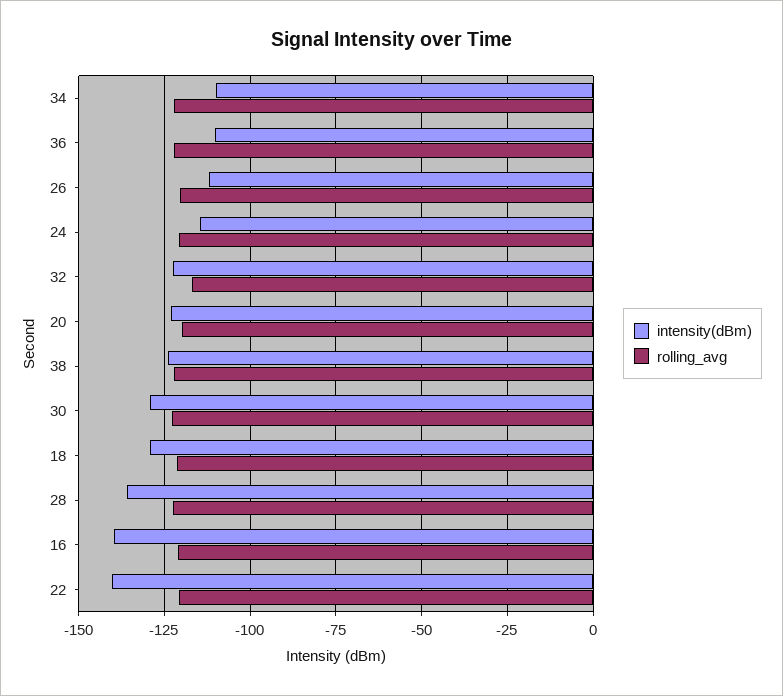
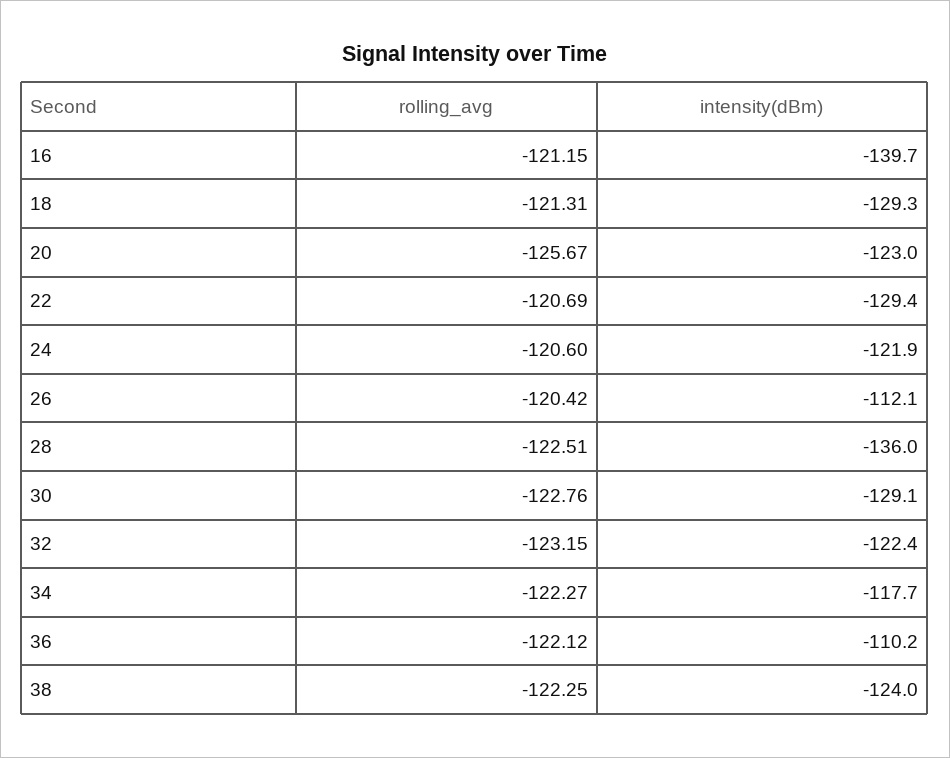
  {
    "intensity(dBm)": {
-     "34": -110,
+     "34": -117.7,
      "36": -110.2,
      "26": -112.1,
-     "24": -115,
+     "24": -121.9,
      "32": -122.4,
      "20": -123,
      "38": -124,
      "30": -129.1,
      "18": -129.3,
      "28": -136,
      "16": -139.7,
-     "22": -140
+     "22": -129.4
    },
    "rolling_avg": {
      "34": -122.27,
      "36": -122.12,
      "26": -120.42,
      "24": -120.6,
-     "32": -117.5,
+     "32": -123.15,
-     "20": -120,
+     "20": -125.67,
      "38": -122.25,
      "30": -122.76,
      "18": -121.31,
      "28": -122.51,
      "16": -121.15,
      "22": -120.69
    }
  }

